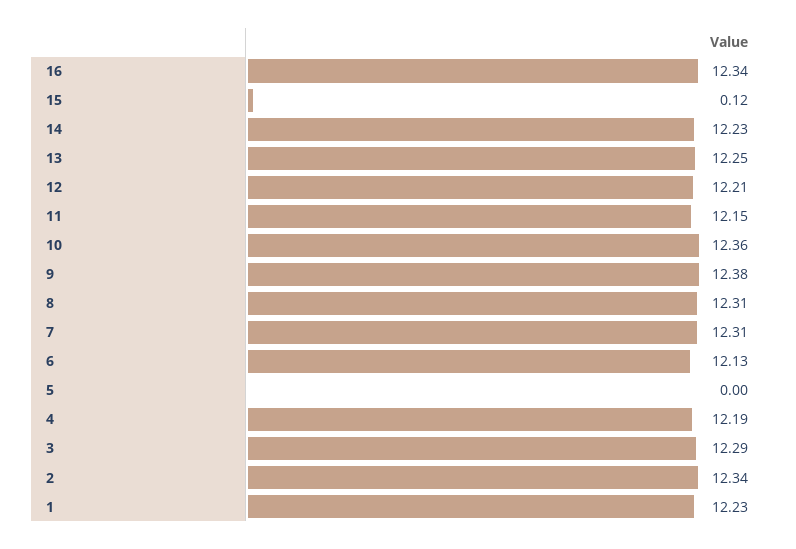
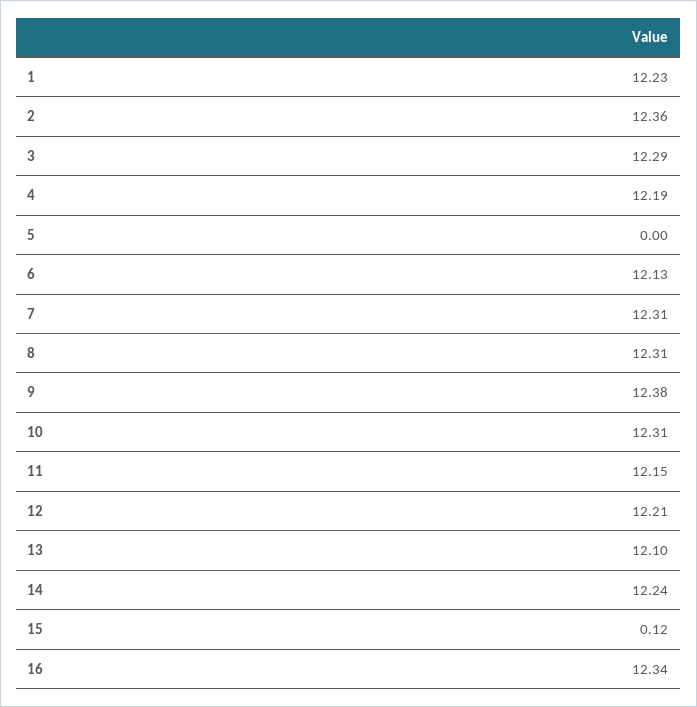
  {
    "16": 12.34,
    "15": 0.12,
-   "14": 12.23,
+   "14": 12.24,
-   "13": 12.25,
+   "13": 12.1,
    "12": 12.21,
    "11": 12.15,
-   "10": 12.36,
+   "10": 12.31,
    "9": 12.38,
    "8": 12.31,
    "7": 12.31,
    "6": 12.13,
    "5": 0,
    "4": 12.19,
    "3": 12.29,
-   "2": 12.34,
+   "2": 12.36,
    "1": 12.23
  }

